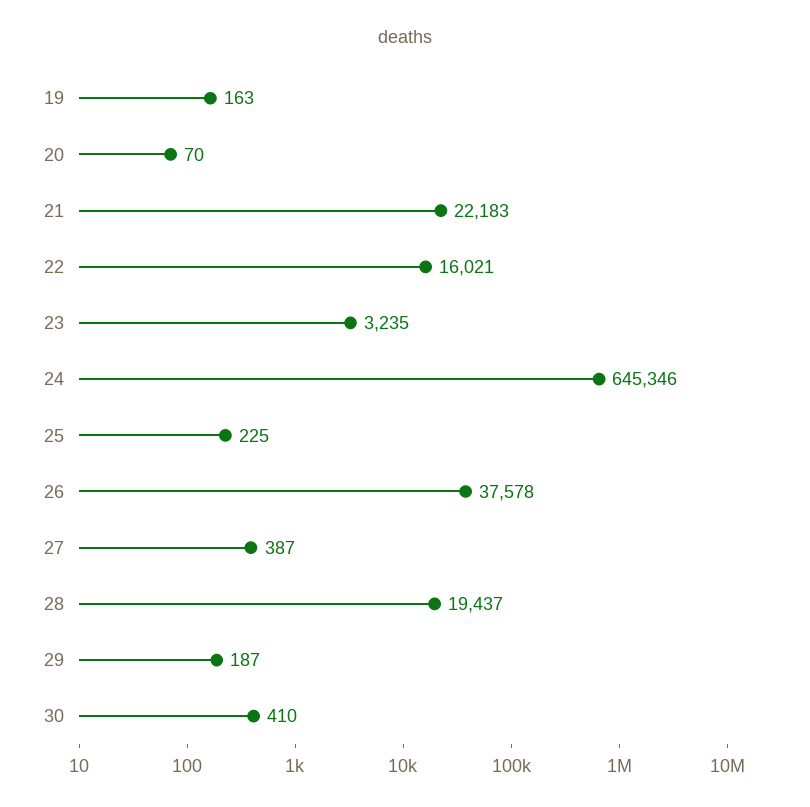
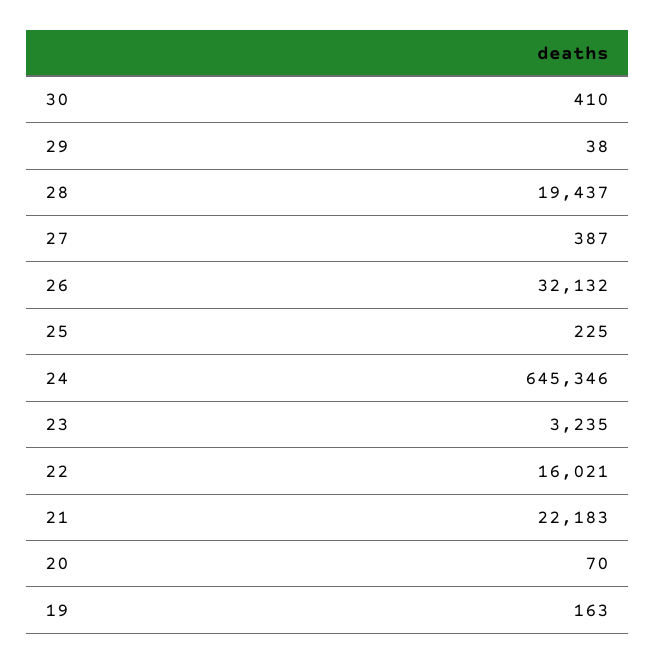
  {
    "19": 163,
    "20": 70,
    "21": 22183,
    "22": 16021,
    "23": 3235,
    "24": 645346,
    "25": 225,
-   "26": 37578,
+   "26": 32132,
    "27": 387,
    "28": 19437,
-   "29": 187,
+   "29": 38,
    "30": 410
  }

